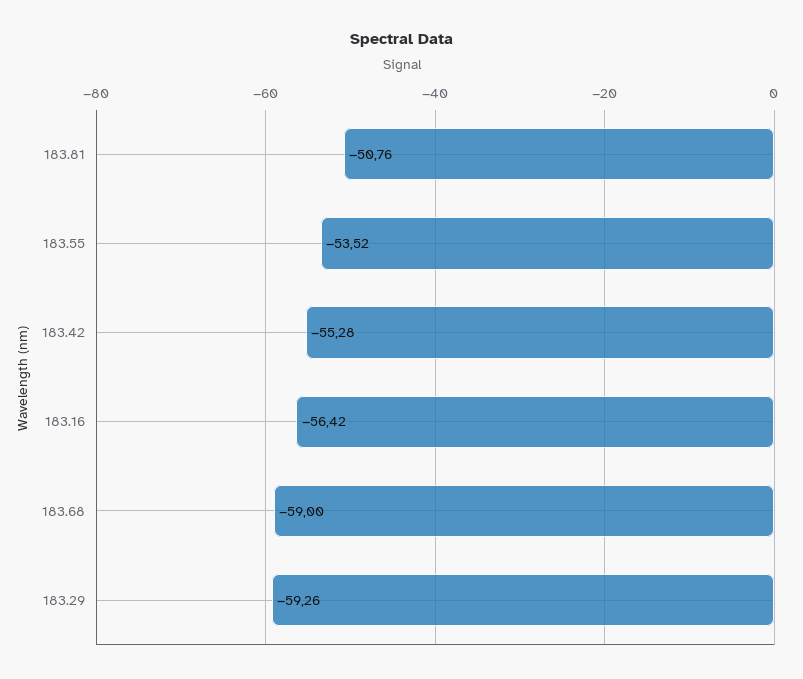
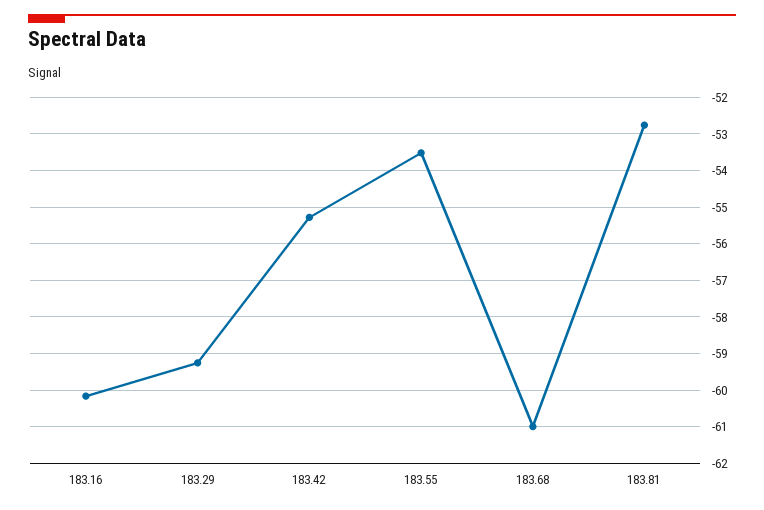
  {
-   "183.81": -50.76,
+   "183.81": -52.8,
    "183.55": -53.52,
    "183.42": -55.28,
-   "183.16": -56.42,
+   "183.16": -60.2,
-   "183.68": -59,
+   "183.68": -61,
    "183.29": -59.26
  }

